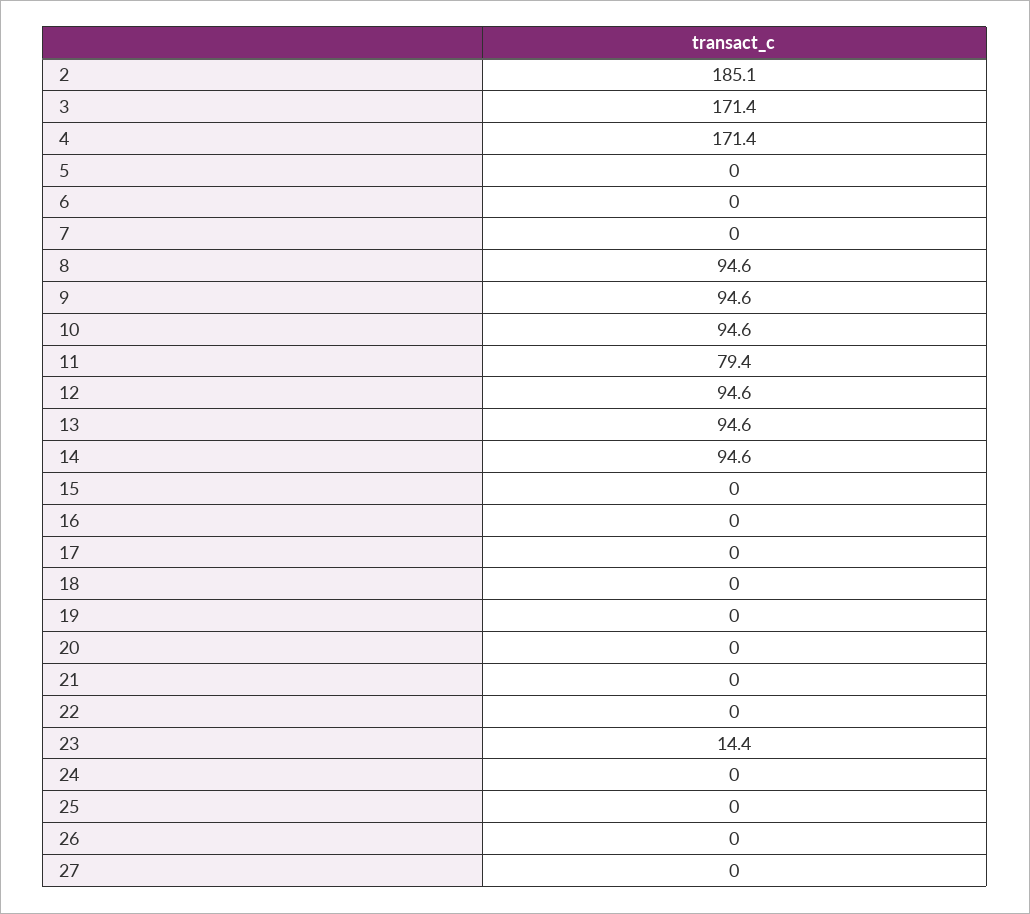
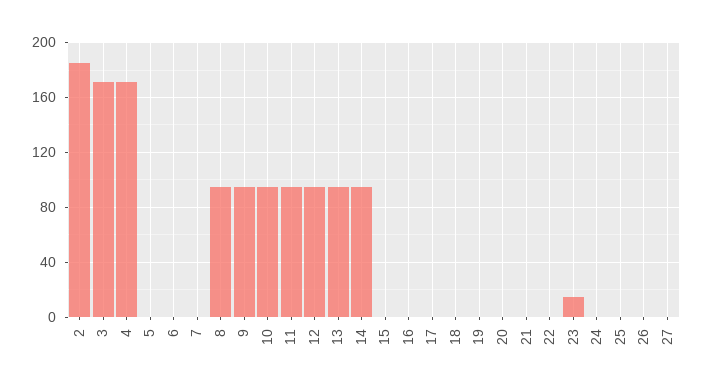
  {
    "2": 185.1,
    "3": 171.4,
    "4": 171.4,
    "5": 0,
    "6": 0,
    "7": 0,
    "8": 94.6,
    "9": 94.6,
    "10": 94.6,
-   "11": 79.4,
+   "11": 95,
    "12": 94.6,
    "13": 94.6,
    "14": 94.6,
    "15": 0,
    "16": 0,
    "17": 0,
    "18": 0,
    "19": 0,
    "20": 0,
    "21": 0,
    "22": 0,
    "23": 14.4,
    "24": 0,
    "25": 0,
    "26": 0,
    "27": 0
  }

